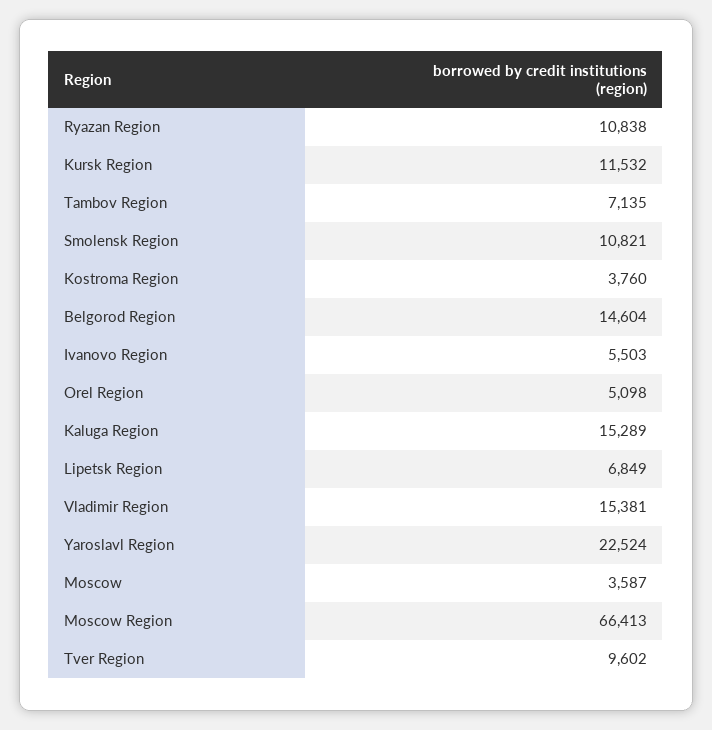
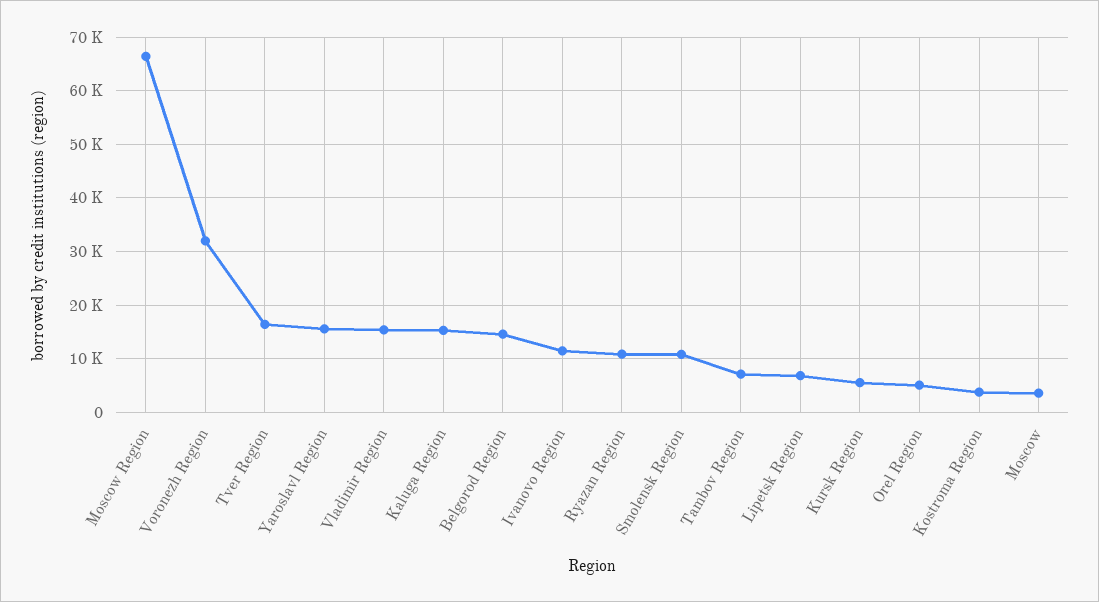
  {
    "Ryazan Region": 10838,
-   "Kursk Region": 11532,
+   "Kursk Region": 6000,
    "Tambov Region": 7135,
    "Smolensk Region": 10821,
    "Kostroma Region": 3760,
    "Belgorod Region": 14604,
-   "Ivanovo Region": 5503,
+   "Ivanovo Region": 12000,
    "Orel Region": 5098,
    "Kaluga Region": 15289,
    "Lipetsk Region": 6849,
    "Vladimir Region": 15381,
-   "Yaroslavl Region": 22524,
+   "Yaroslavl Region": 16000,
    "Moscow": 3587,
    "Moscow Region": 66413,
-   "Tver Region": 9602
+   "Tver Region": 16000,
+   "Voronezh Region": 32000
  }

